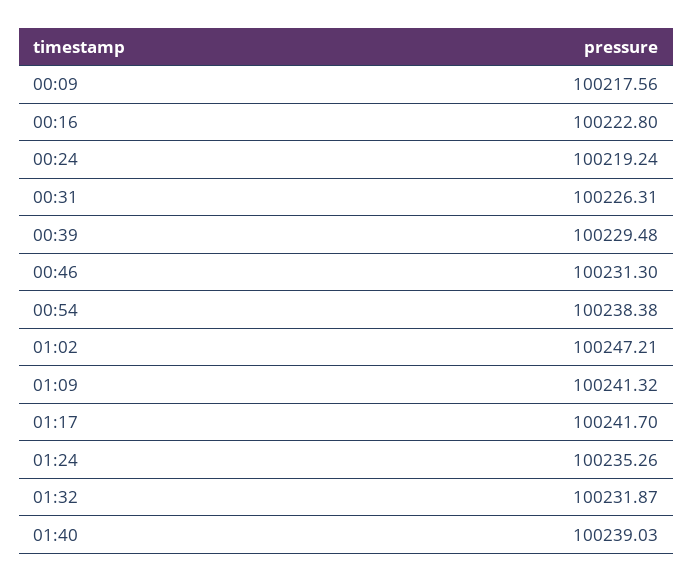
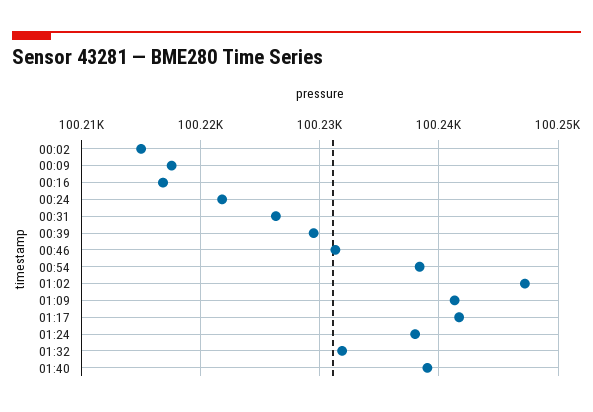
  {
    "00:09": 100217.56,
-   "00:16": 100222.8,
+   "00:16": 100217,
-   "00:24": 100219.24,
+   "00:24": 100222,
    "00:31": 100226.31,
    "00:39": 100229.48,
    "00:46": 100231.3,
    "00:54": 100238.38,
    "01:02": 100247.21,
    "01:09": 100241.32,
    "01:17": 100241.7,
-   "01:24": 100235.26,
+   "01:24": 100238,
    "01:32": 100231.87,
-   "01:40": 100239.03
+   "01:40": 100239.03,
+   "00:02": 100215
  }

